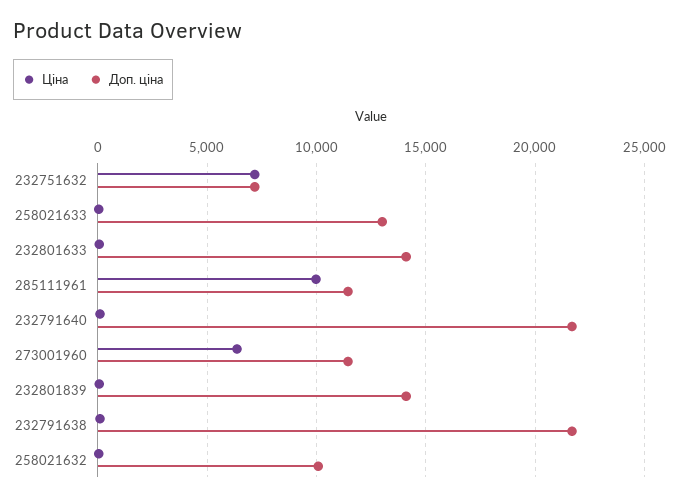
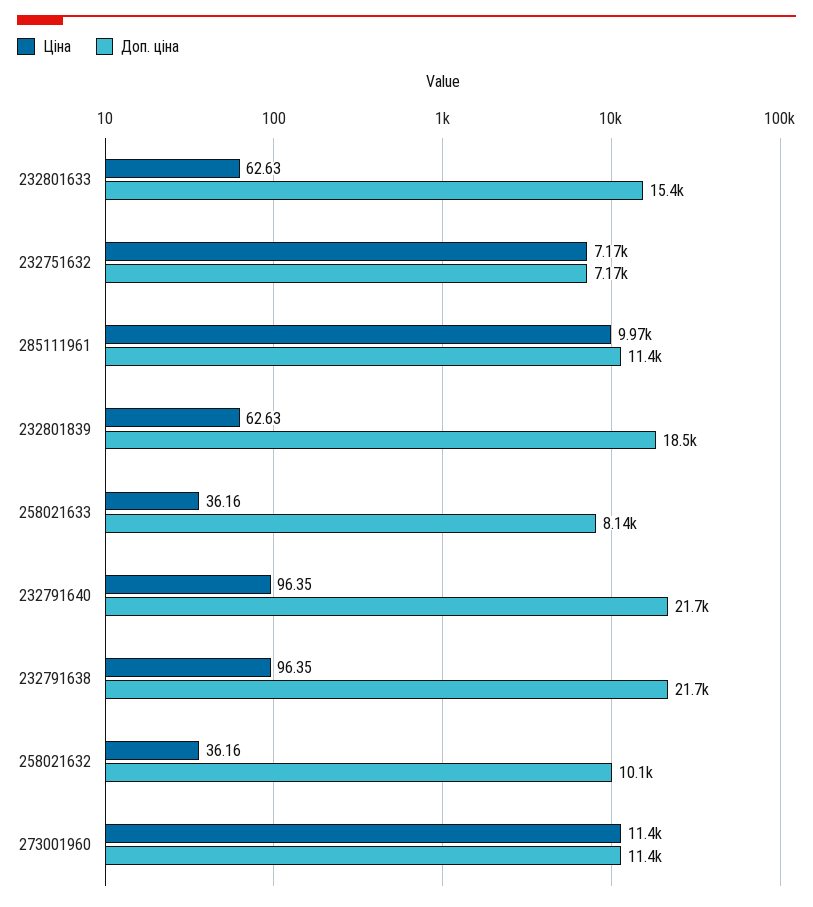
  {
    "Ціна": {
      "232751632": 7170,
      "258021633": 36.16,
      "232801633": 62.63,
      "285111961": 9970,
      "232791640": 96.35,
-     "273001960": 6500,
+     "273001960": 11400,
      "232801839": 62.63,
      "232791638": 96.35,
      "258021632": 36.16
    },
    "Доп. ціна": {
      "232751632": 7170,
-     "258021633": 13000,
+     "258021633": 8140,
-     "232801633": 14000,
+     "232801633": 15400,
      "285111961": 11400,
      "232791640": 21700,
      "273001960": 11400,
-     "232801839": 14000,
+     "232801839": 18500,
      "232791638": 21700,
      "258021632": 10100
    }
  }

